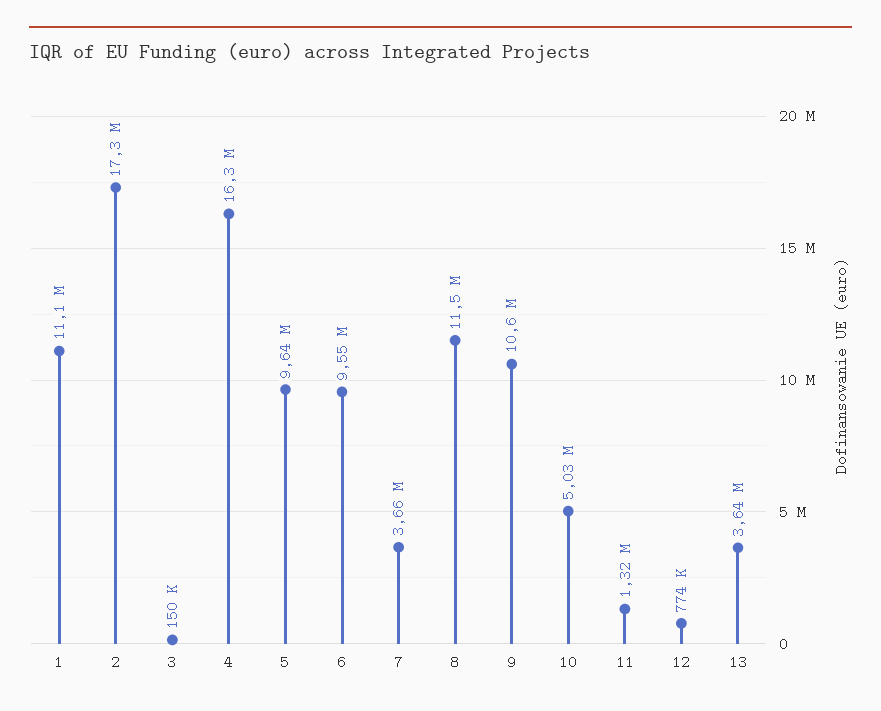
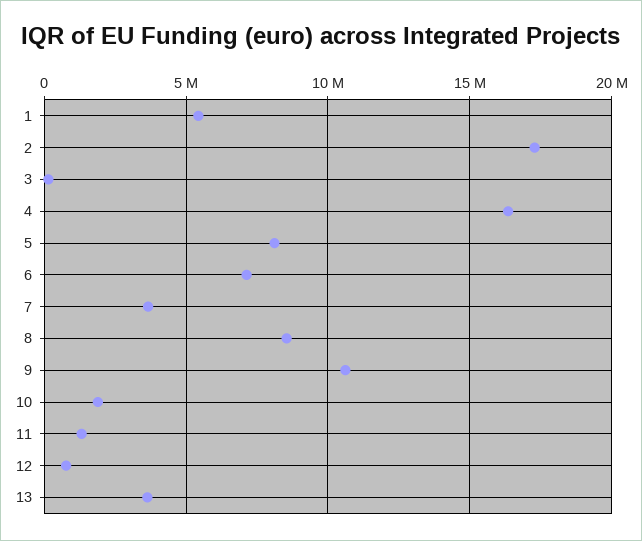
  {
-   "1": 11100000,
+   "1": 5500000,
    "2": 17300000,
    "3": 150000,
    "4": 16300000,
-   "5": 9640000,
+   "5": 8000000,
-   "6": 9550000,
+   "6": 7000000,
    "7": 3660000,
-   "8": 11500000,
+   "8": 8500000,
    "9": 10600000,
-   "10": 5030000,
+   "10": 2000000,
    "11": 1320000,
    "12": 774000,
    "13": 3640000
  }

